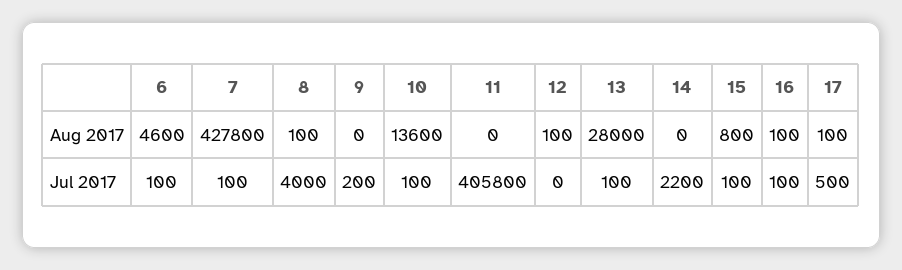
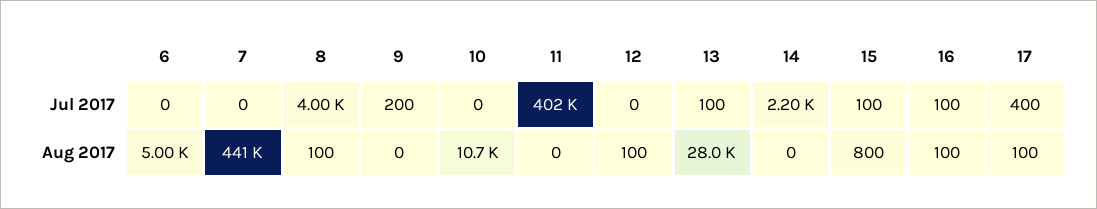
  {
    "6": {
-     "Aug 2017": 4600,
+     "Aug 2017": 5000,
-     "Jul 2017": 100
+     "Jul 2017": 0
    },
    "7": {
-     "Aug 2017": 427800,
+     "Aug 2017": 441000,
-     "Jul 2017": 100
+     "Jul 2017": 0
    },
    "8": {
      "Aug 2017": 100,
      "Jul 2017": 4000
    },
    "9": {
      "Aug 2017": 0,
      "Jul 2017": 200
    },
    "10": {
-     "Aug 2017": 13600,
+     "Aug 2017": 10700,
-     "Jul 2017": 100
+     "Jul 2017": 0
    },
    "11": {
      "Aug 2017": 0,
-     "Jul 2017": 405800
+     "Jul 2017": 402000
    },
    "12": {
      "Aug 2017": 100,
      "Jul 2017": 0
    },
    "13": {
      "Aug 2017": 28000,
      "Jul 2017": 100
    },
    "14": {
      "Aug 2017": 0,
      "Jul 2017": 2200
    },
    "15": {
      "Aug 2017": 800,
      "Jul 2017": 100
    },
    "16": {
      "Aug 2017": 100,
      "Jul 2017": 100
    },
    "17": {
      "Aug 2017": 100,
-     "Jul 2017": 500
+     "Jul 2017": 400
    }
  }

